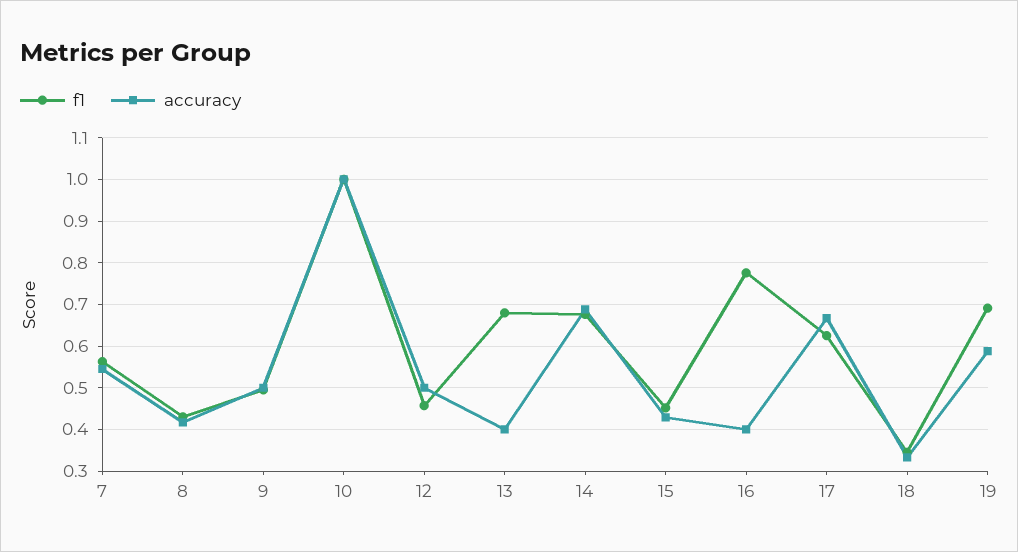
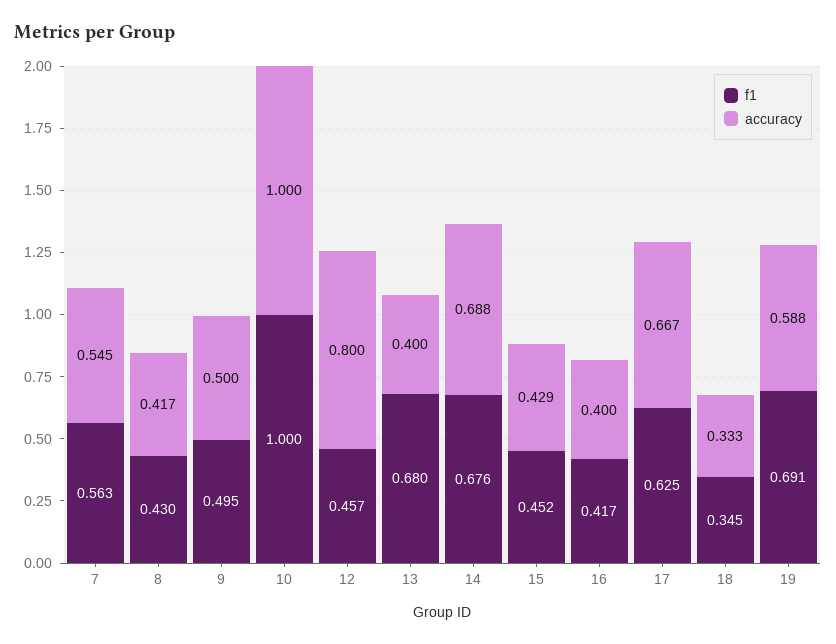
  {
    "f1": {
      "7": 0.563,
      "8": 0.43,
      "9": 0.495,
      "10": 1,
      "12": 0.457,
      "13": 0.68,
      "14": 0.676,
      "15": 0.452,
-     "16": 0.78,
+     "16": 0.417,
      "17": 0.625,
      "18": 0.345,
      "19": 0.691
    },
    "accuracy": {
      "7": 0.545,
      "8": 0.417,
      "9": 0.5,
      "10": 1,
-     "12": 0.5,
+     "12": 0.8,
      "13": 0.4,
      "14": 0.688,
      "15": 0.429,
      "16": 0.4,
      "17": 0.667,
      "18": 0.333,
      "19": 0.588
    }
  }

